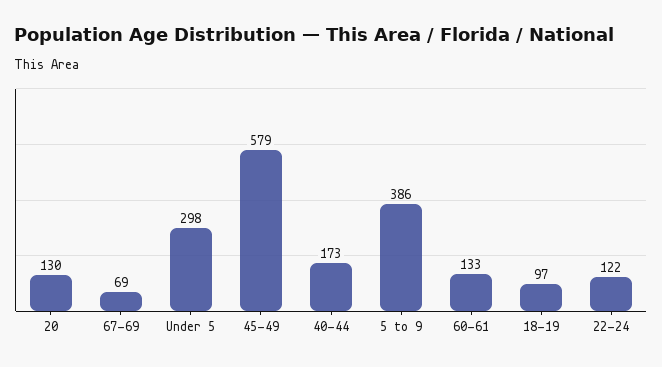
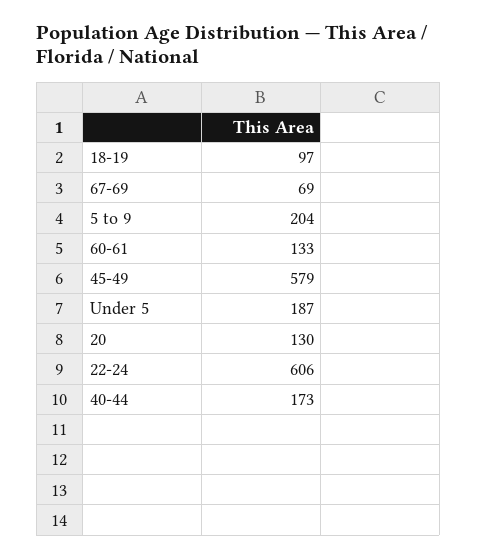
  {
    "20": 130,
    "67-69": 69,
-   "Under 5": 298,
+   "Under 5": 187,
    "45-49": 579,
    "40-44": 173,
-   "5 to 9": 386,
+   "5 to 9": 204,
    "60-61": 133,
    "18-19": 97,
-   "22-24": 122
+   "22-24": 606
  }

